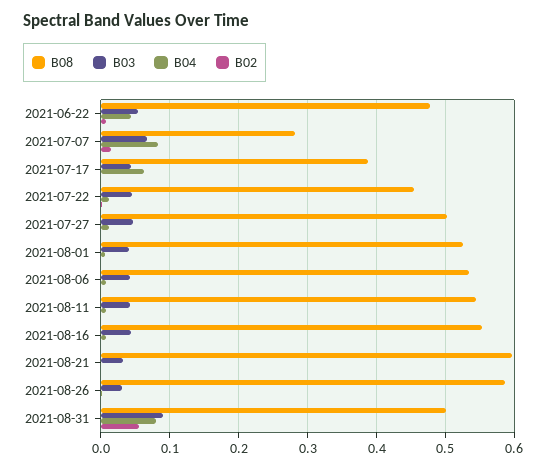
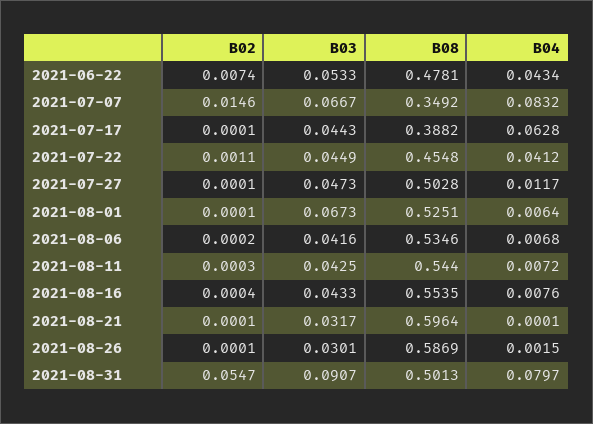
  {
    "B08": {
      "2021-06-22": 0.4781,
-     "2021-07-07": 0.28,
+     "2021-07-07": 0.3492,
      "2021-07-17": 0.3882,
      "2021-07-22": 0.4548,
      "2021-07-27": 0.5028,
      "2021-08-01": 0.5251,
      "2021-08-06": 0.5346,
      "2021-08-11": 0.544,
      "2021-08-16": 0.5535,
      "2021-08-21": 0.5964,
      "2021-08-26": 0.5869,
      "2021-08-31": 0.5013
    },
    "B03": {
      "2021-06-22": 0.0533,
      "2021-07-07": 0.0667,
      "2021-07-17": 0.0443,
      "2021-07-22": 0.0449,
      "2021-07-27": 0.0473,
-     "2021-08-01": 0.04,
+     "2021-08-01": 0.0673,
      "2021-08-06": 0.0416,
      "2021-08-11": 0.0425,
      "2021-08-16": 0.0433,
      "2021-08-21": 0.0317,
      "2021-08-26": 0.0301,
      "2021-08-31": 0.0907
    },
    "B04": {
      "2021-06-22": 0.0434,
      "2021-07-07": 0.0832,
      "2021-07-17": 0.0628,
-     "2021-07-22": 0.01,
+     "2021-07-22": 0.0412,
      "2021-07-27": 0.0117,
      "2021-08-01": 0.0064,
      "2021-08-06": 0.0068,
      "2021-08-11": 0.0072,
      "2021-08-16": 0.0076,
      "2021-08-21": 0.0001,
      "2021-08-26": 0.0015,
      "2021-08-31": 0.0797
    },
    "B02": {
      "2021-06-22": 0.0074,
      "2021-07-07": 0.0146,
      "2021-07-17": 0.0001,
      "2021-07-22": 0.0011,
      "2021-07-27": 0.0001,
      "2021-08-01": 0.0001,
      "2021-08-06": 0.0002,
      "2021-08-11": 0.0003,
      "2021-08-16": 0.0004,
      "2021-08-21": 0.0001,
      "2021-08-26": 0.0001,
      "2021-08-31": 0.0547
    }
  }

